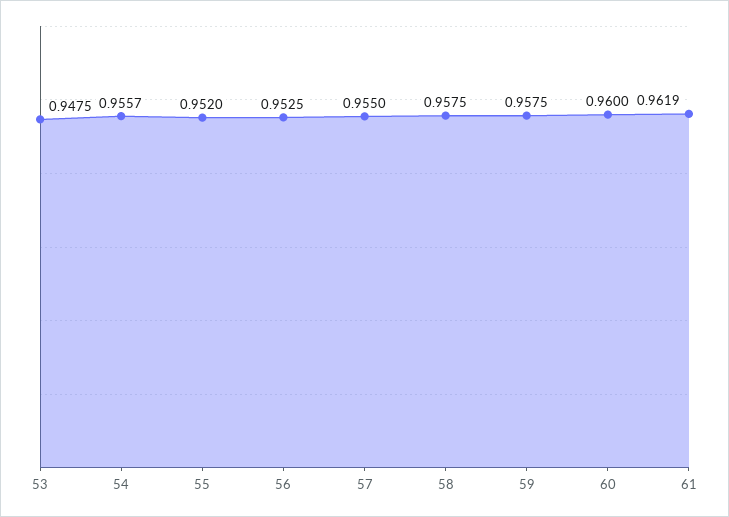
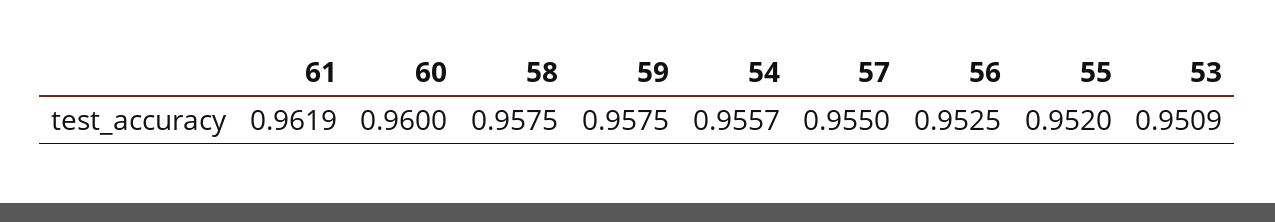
  {
-   "53": 0.9475,
+   "53": 0.9509,
    "54": 0.9557,
    "55": 0.952,
    "56": 0.9525,
    "57": 0.955,
    "58": 0.9575,
    "59": 0.9575,
    "60": 0.96,
    "61": 0.9619
  }

